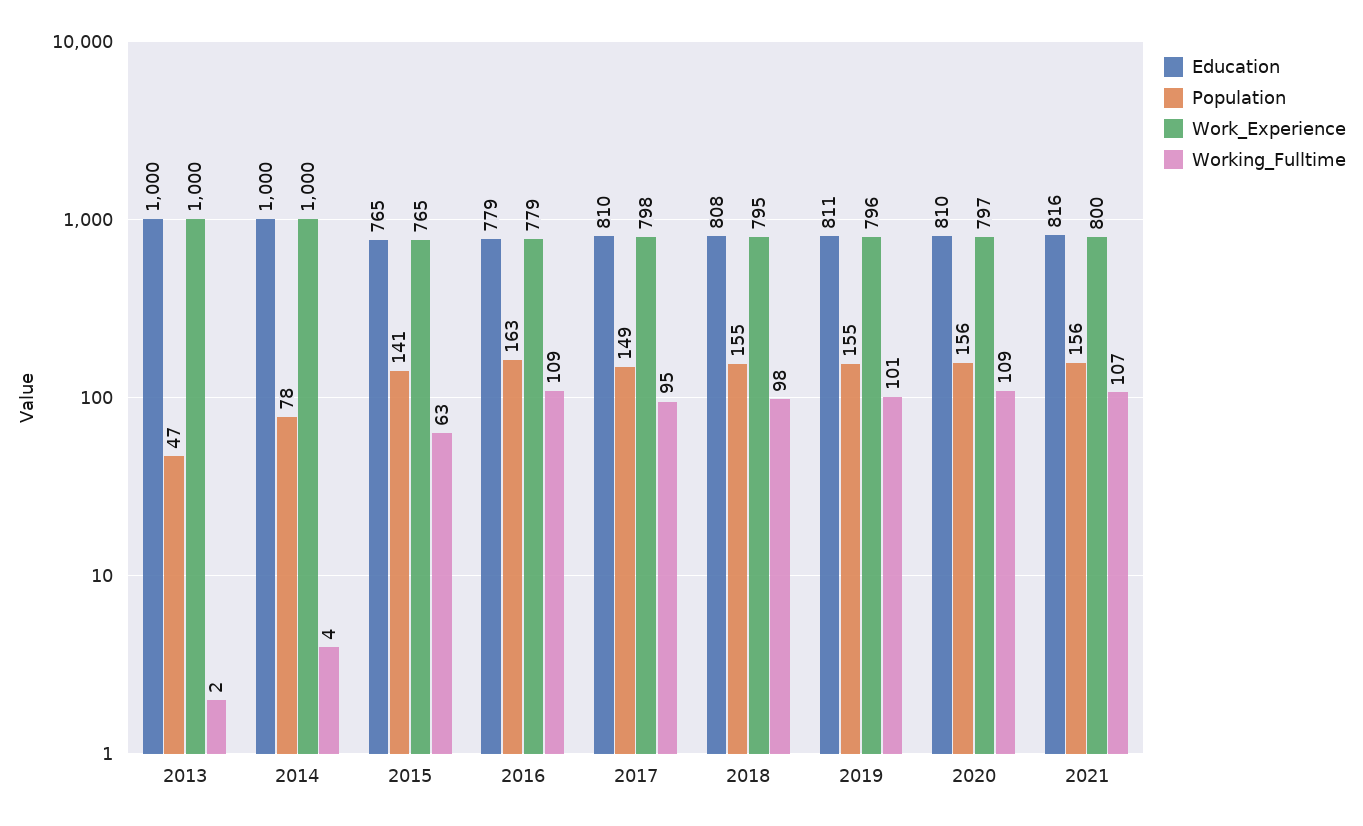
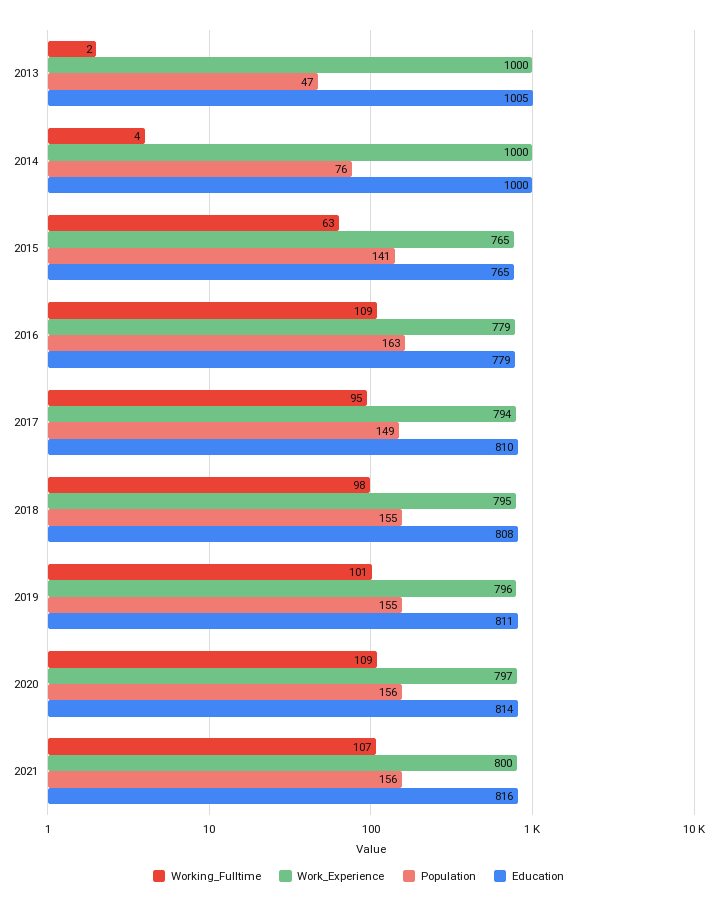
  {
    "Education": {
-     "2013": 1000,
+     "2013": 1005,
      "2014": 1000,
      "2015": 765,
      "2016": 779,
      "2017": 810,
      "2018": 808,
      "2019": 811,
-     "2020": 810,
+     "2020": 814,
      "2021": 816
    },
    "Population": {
      "2013": 47,
-     "2014": 78,
+     "2014": 76,
      "2015": 141,
      "2016": 163,
      "2017": 149,
      "2018": 155,
      "2019": 155,
      "2020": 156,
      "2021": 156
    },
    "Work_Experience": {
      "2013": 1000,
      "2014": 1000,
      "2015": 765,
      "2016": 779,
-     "2017": 798,
+     "2017": 794,
      "2018": 795,
      "2019": 796,
      "2020": 797,
      "2021": 800
    },
    "Working_Fulltime": {
      "2013": 2,
      "2014": 4,
      "2015": 63,
      "2016": 109,
      "2017": 95,
      "2018": 98,
      "2019": 101,
      "2020": 109,
      "2021": 107
    }
  }

